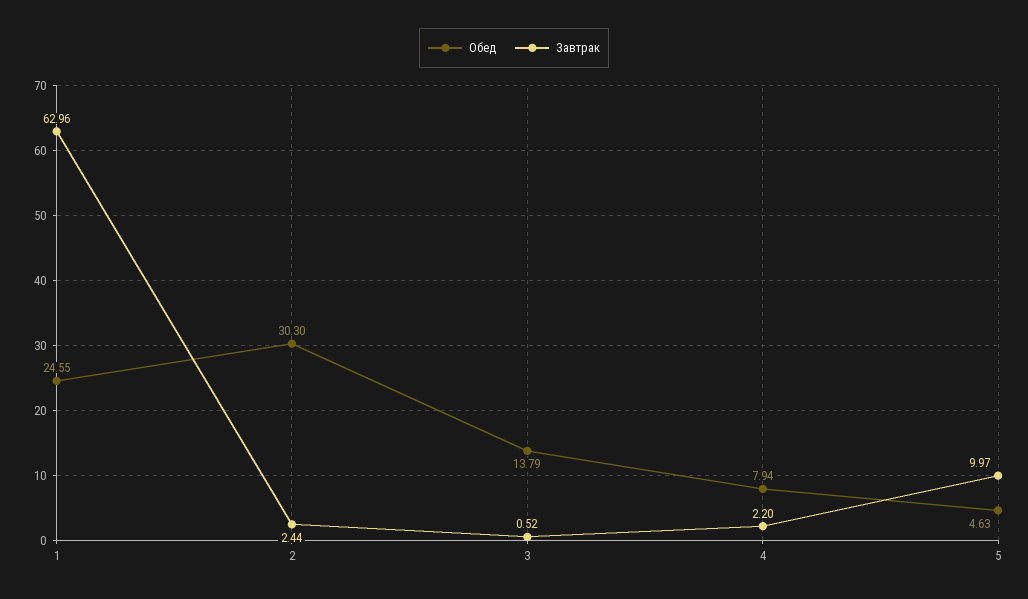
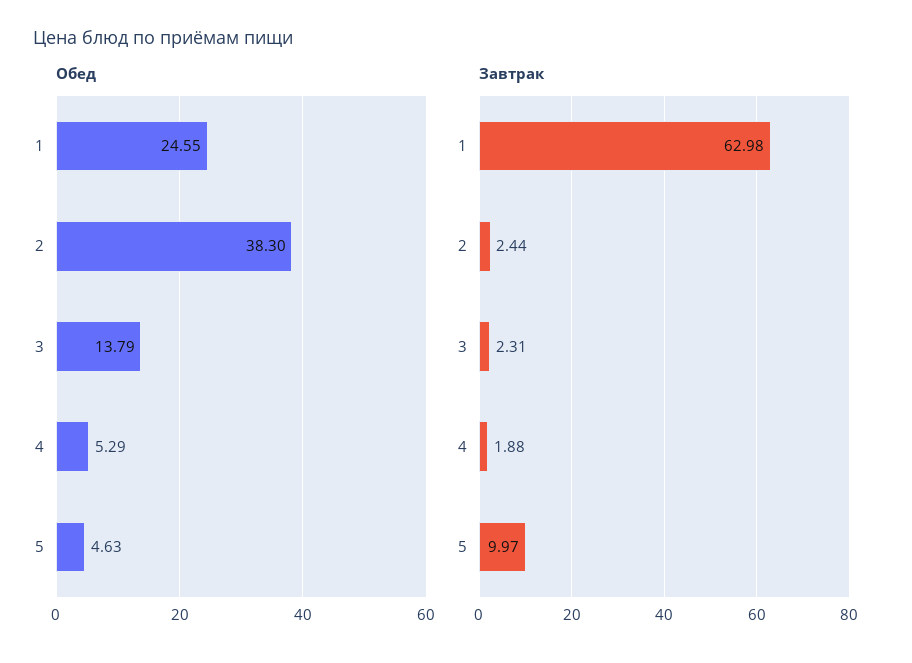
  {
    "Обед": {
      "1": 24.55,
-     "2": 30.3,
+     "2": 38.3,
      "3": 13.79,
-     "4": 7.94,
+     "4": 5.29,
      "5": 4.63
    },
    "Завтрак": {
-     "1": 62.96,
+     "1": 62.98,
      "2": 2.44,
-     "3": 0.52,
+     "3": 2.31,
-     "4": 2.2,
+     "4": 1.88,
      "5": 9.97
    }
  }

